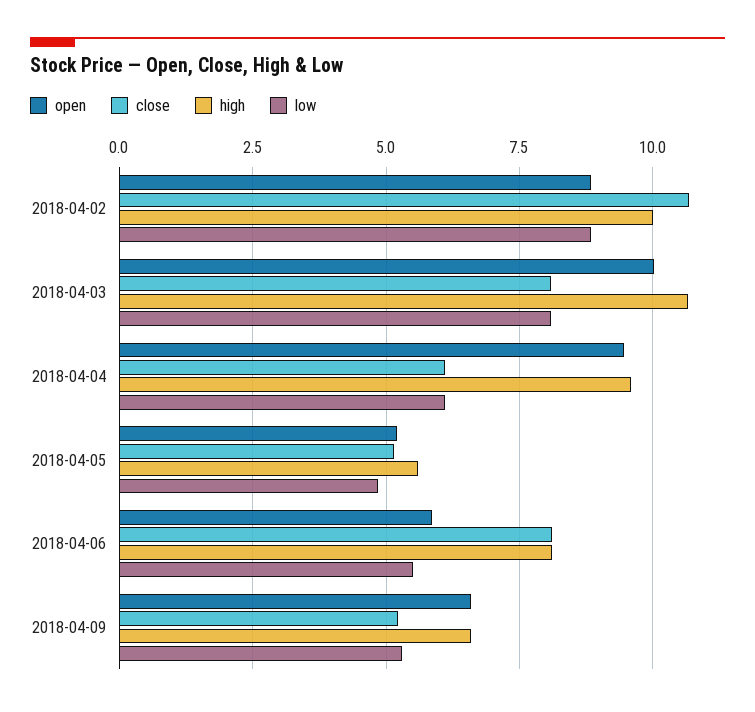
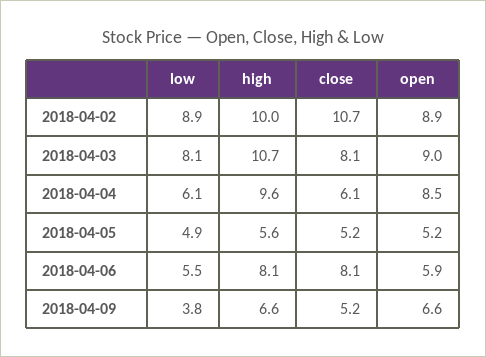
  {
    "open": {
      "2018-04-02": 8.9,
-     "2018-04-03": 10,
+     "2018-04-03": 9,
-     "2018-04-04": 9.5,
+     "2018-04-04": 8.5,
      "2018-04-05": 5.2,
      "2018-04-06": 5.9,
      "2018-04-09": 6.6
    },
    "close": {
      "2018-04-02": 10.7,
      "2018-04-03": 8.1,
      "2018-04-04": 6.1,
      "2018-04-05": 5.2,
      "2018-04-06": 8.1,
      "2018-04-09": 5.2
    },
    "high": {
      "2018-04-02": 10,
      "2018-04-03": 10.7,
      "2018-04-04": 9.6,
      "2018-04-05": 5.6,
      "2018-04-06": 8.1,
      "2018-04-09": 6.6
    },
    "low": {
      "2018-04-02": 8.9,
      "2018-04-03": 8.1,
      "2018-04-04": 6.1,
      "2018-04-05": 4.9,
      "2018-04-06": 5.5,
-     "2018-04-09": 5.25
+     "2018-04-09": 3.8
    }
  }

